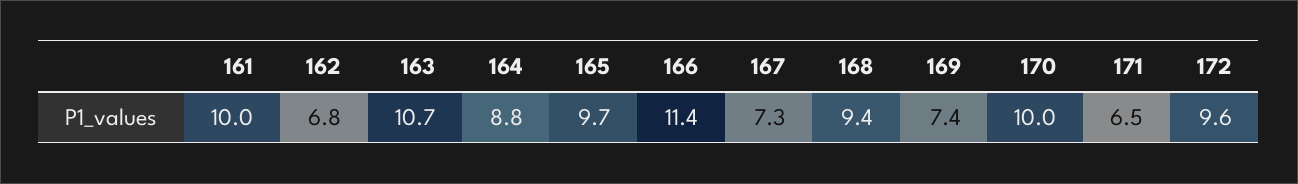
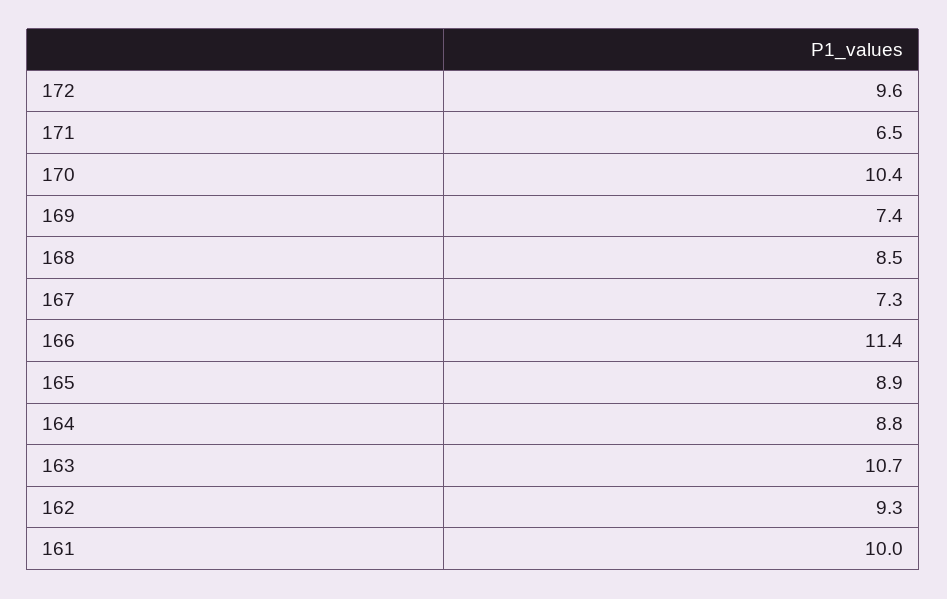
  {
    "161": 10,
-   "162": 6.8,
+   "162": 9.3,
    "163": 10.7,
    "164": 8.8,
-   "165": 9.7,
+   "165": 8.9,
    "166": 11.4,
    "167": 7.3,
-   "168": 9.4,
+   "168": 8.5,
    "169": 7.4,
-   "170": 10,
+   "170": 10.4,
    "171": 6.5,
    "172": 9.6
  }

